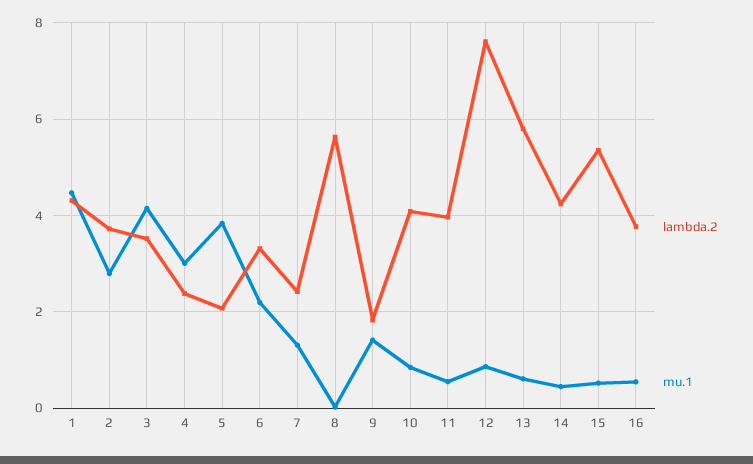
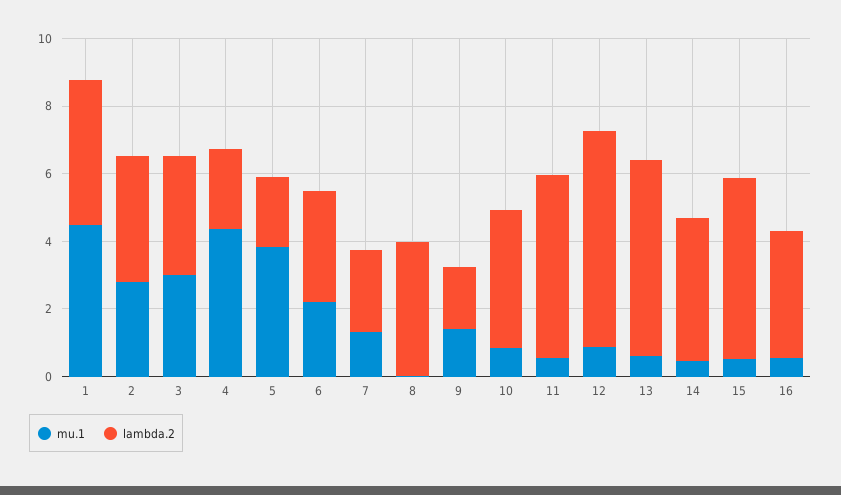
  {
    "lambda.2": {
      "1": 4.4,
      "2": 3.8,
      "3": 3.6,
      "4": 2.4,
      "5": 2,
      "6": 3.4,
      "7": 2.4,
-     "8": 5.6,
+     "8": 4,
      "9": 1.8,
      "10": 4,
-     "11": 4,
+     "11": 5.5,
-     "12": 7.6,
+     "12": 6.5,
      "13": 5.8,
      "14": 4.2,
      "15": 5.4,
      "16": 3.8
    },
    "mu.1": {
      "1": 4.4,
      "2": 2.8,
-     "3": 4.2,
+     "3": 3,
-     "4": 3,
+     "4": 4.5,
      "5": 3.8,
      "6": 2.2,
      "7": 1.4,
      "8": 0,
      "9": 1.4,
      "10": 0.8,
      "11": 0.6,
      "12": 0.8,
      "13": 0.6,
      "14": 0.4,
      "15": 0.6,
      "16": 0.6
    }
  }

